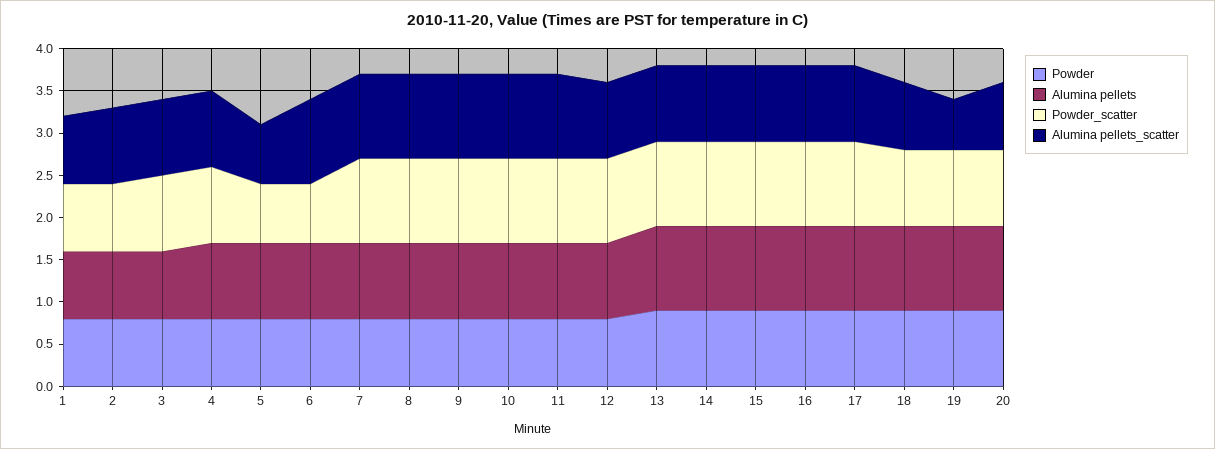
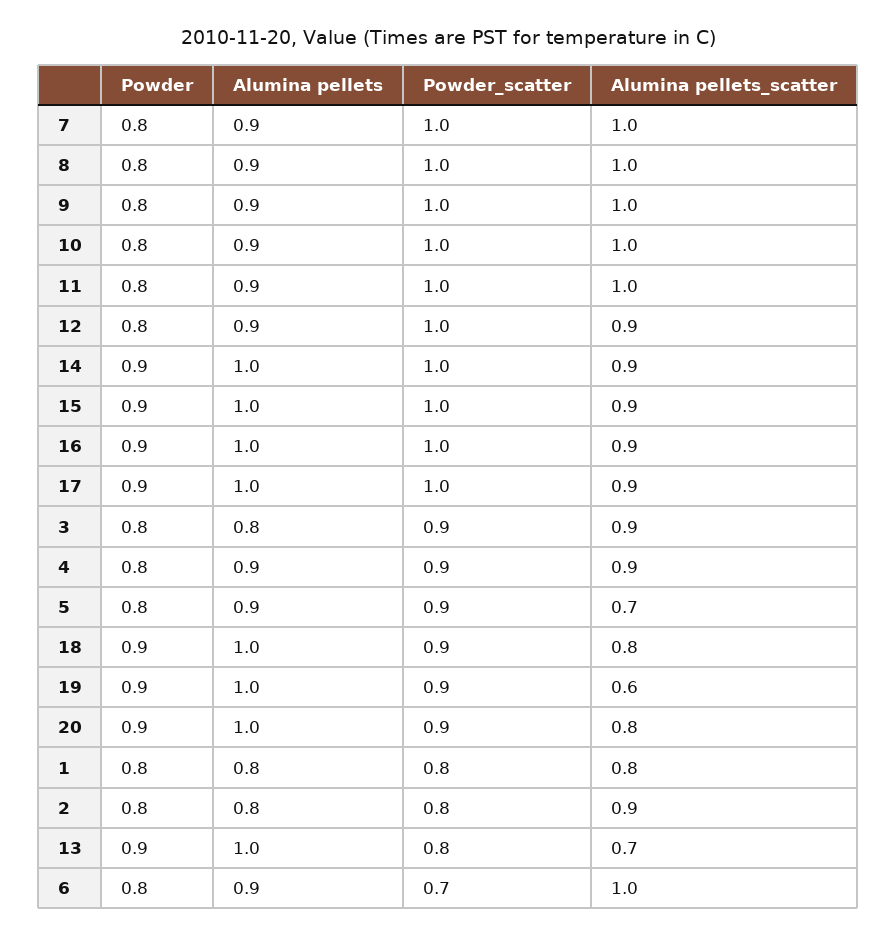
  {
    "Powder": {
      "1": 0.8,
      "2": 0.8,
      "3": 0.8,
      "4": 0.8,
      "5": 0.8,
      "6": 0.8,
      "7": 0.8,
      "8": 0.8,
      "9": 0.8,
      "10": 0.8,
      "11": 0.8,
      "12": 0.8,
      "13": 0.9,
      "14": 0.9,
      "15": 0.9,
      "16": 0.9,
      "17": 0.9,
      "18": 0.9,
      "19": 0.9,
      "20": 0.9
    },
    "Alumina pellets": {
      "1": 0.8,
      "2": 0.8,
      "3": 0.8,
      "4": 0.9,
      "5": 0.9,
      "6": 0.9,
      "7": 0.9,
      "8": 0.9,
      "9": 0.9,
      "10": 0.9,
      "11": 0.9,
      "12": 0.9,
      "13": 1,
      "14": 1,
      "15": 1,
      "16": 1,
      "17": 1,
      "18": 1,
      "19": 1,
      "20": 1
    },
    "Powder_scatter": {
      "1": 0.8,
      "2": 0.8,
      "3": 0.9,
      "4": 0.9,
-     "5": 0.7,
+     "5": 0.9,
      "6": 0.7,
      "7": 1,
      "8": 1,
      "9": 1,
      "10": 1,
      "11": 1,
      "12": 1,
-     "13": 1,
+     "13": 0.8,
      "14": 1,
      "15": 1,
      "16": 1,
      "17": 1,
      "18": 0.9,
      "19": 0.9,
      "20": 0.9
    },
    "Alumina pellets_scatter": {
      "1": 0.8,
      "2": 0.9,
      "3": 0.9,
      "4": 0.9,
      "5": 0.7,
      "6": 1,
      "7": 1,
      "8": 1,
      "9": 1,
      "10": 1,
      "11": 1,
      "12": 0.9,
-     "13": 0.9,
+     "13": 0.7,
      "14": 0.9,
      "15": 0.9,
      "16": 0.9,
      "17": 0.9,
      "18": 0.8,
      "19": 0.6,
      "20": 0.8
    }
  }

